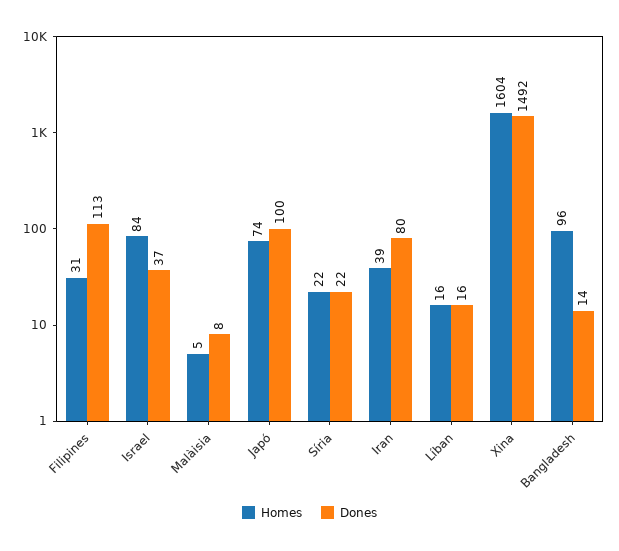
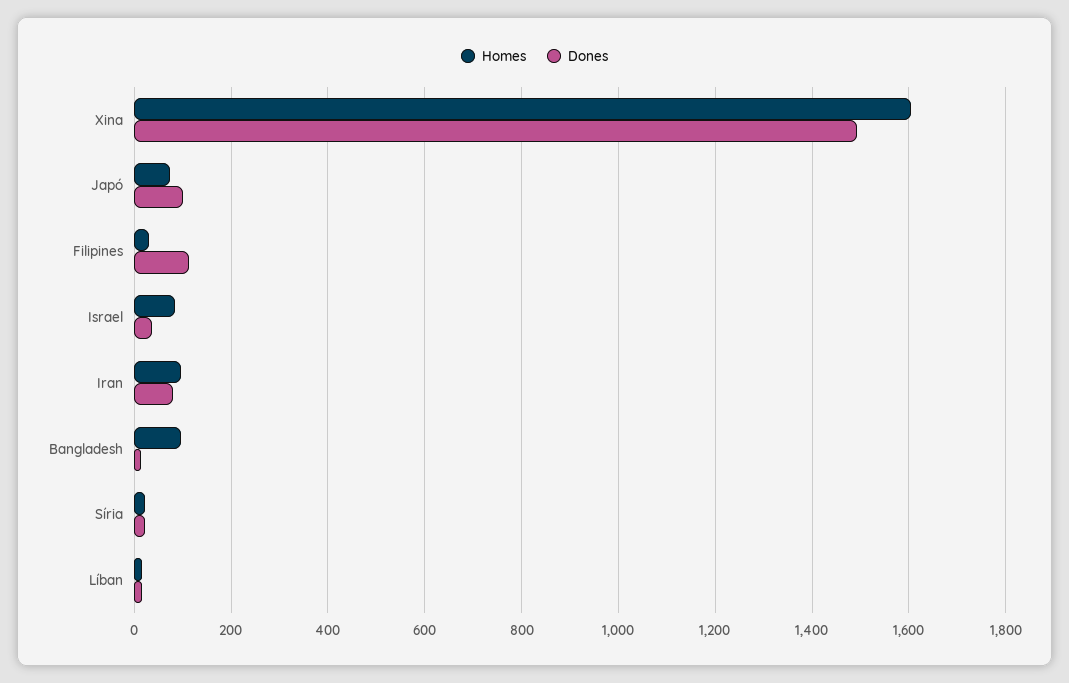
  {
    "Homes": {
      "Filipines": 31,
      "Israel": 84,
-     "Malàisia": 5,
      "Japó": 74,
      "Síria": 22,
-     "Iran": 39,
+     "Iran": 100,
      "Líban": 16,
      "Xina": 1604,
      "Bangladesh": 96
    },
    "Dones": {
      "Filipines": 113,
      "Israel": 37,
-     "Malàisia": 8,
      "Japó": 100,
      "Síria": 22,
      "Iran": 80,
      "Líban": 16,
      "Xina": 1492,
      "Bangladesh": 14
    }
  }

